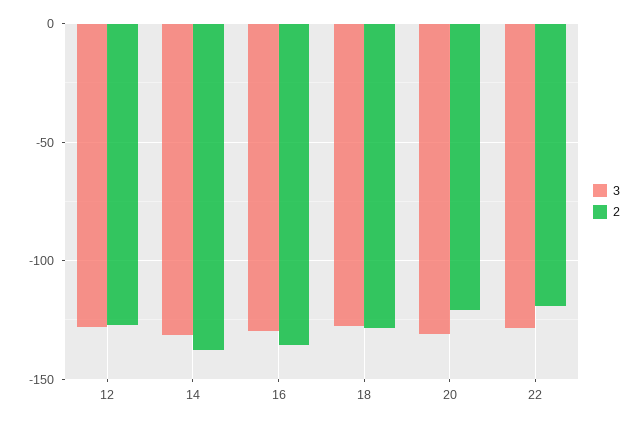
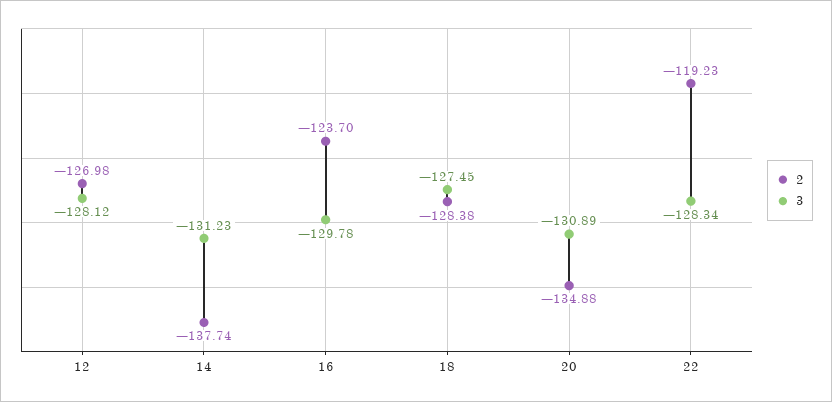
  {
    "3": {
      "12": -128.12,
      "14": -131.23,
      "16": -129.78,
      "18": -127.45,
      "20": -130.89,
      "22": -128.34
    },
    "2": {
      "12": -126.98,
      "14": -137.74,
-     "16": -135,
+     "16": -123.7,
      "18": -128.38,
-     "20": -120,
+     "20": -134.88,
      "22": -119.23
    }
  }

